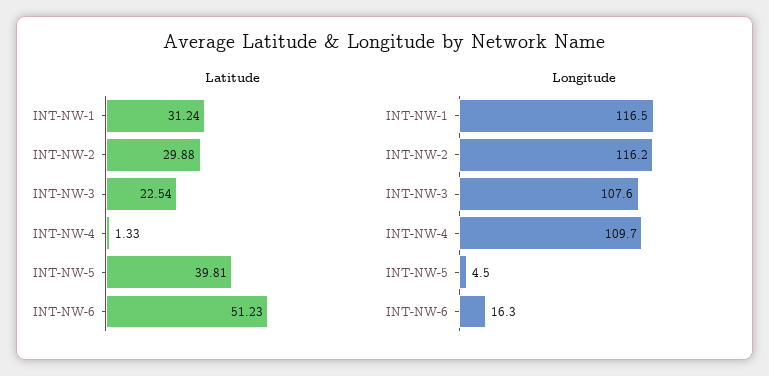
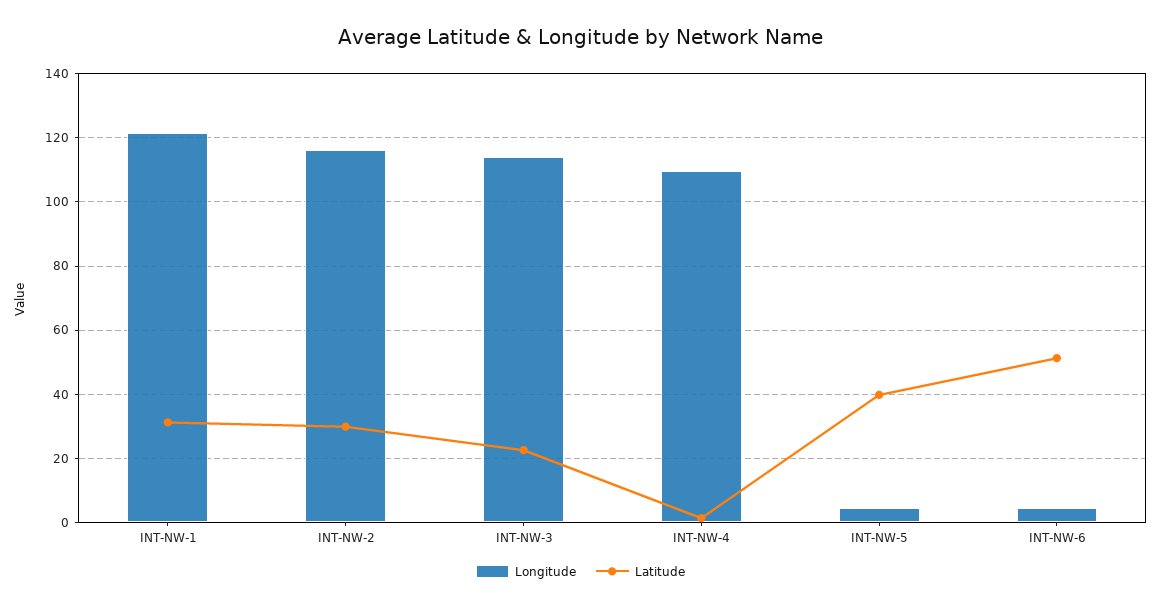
  {
    "Latitude": {
      "INT-NW-1": 31.24,
      "INT-NW-2": 29.88,
      "INT-NW-3": 22.54,
      "INT-NW-4": 1.33,
      "INT-NW-5": 39.81,
      "INT-NW-6": 51.23
    },
    "Longitude": {
-     "INT-NW-1": 116.5,
+     "INT-NW-1": 122,
      "INT-NW-2": 116.2,
-     "INT-NW-3": 107.6,
+     "INT-NW-3": 114,
      "INT-NW-4": 109.7,
      "INT-NW-5": 4.5,
-     "INT-NW-6": 16.3
+     "INT-NW-6": 4
    }
  }

